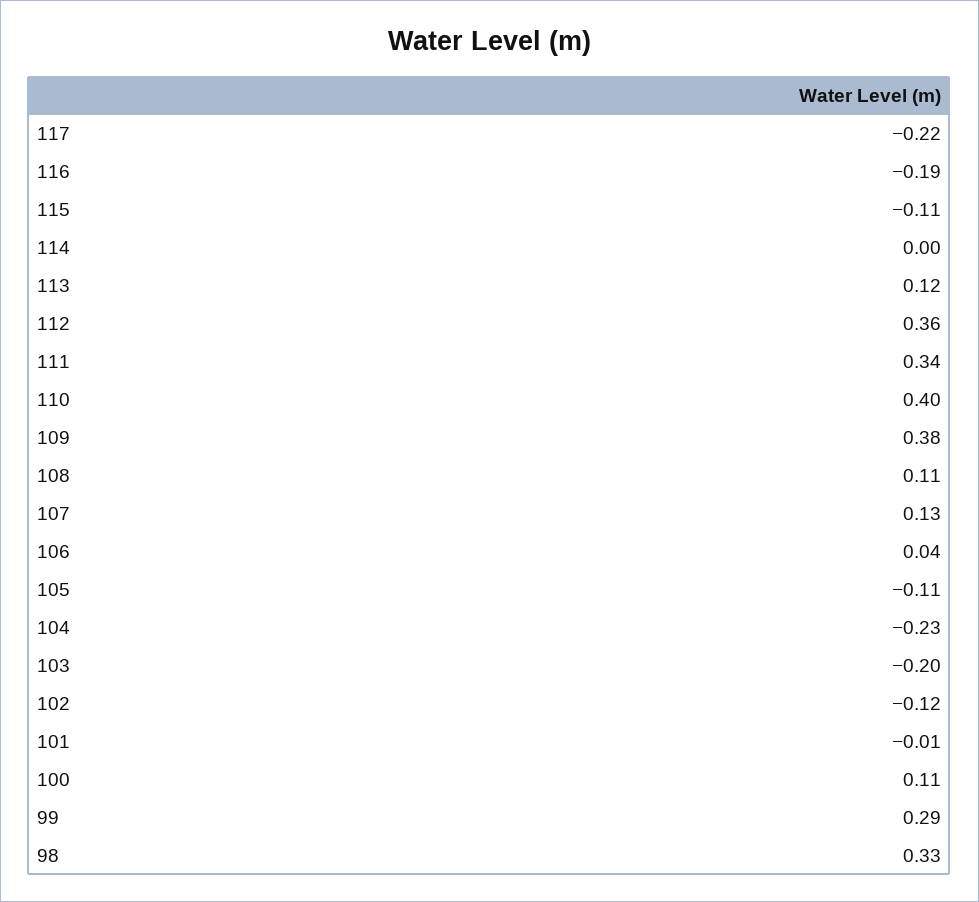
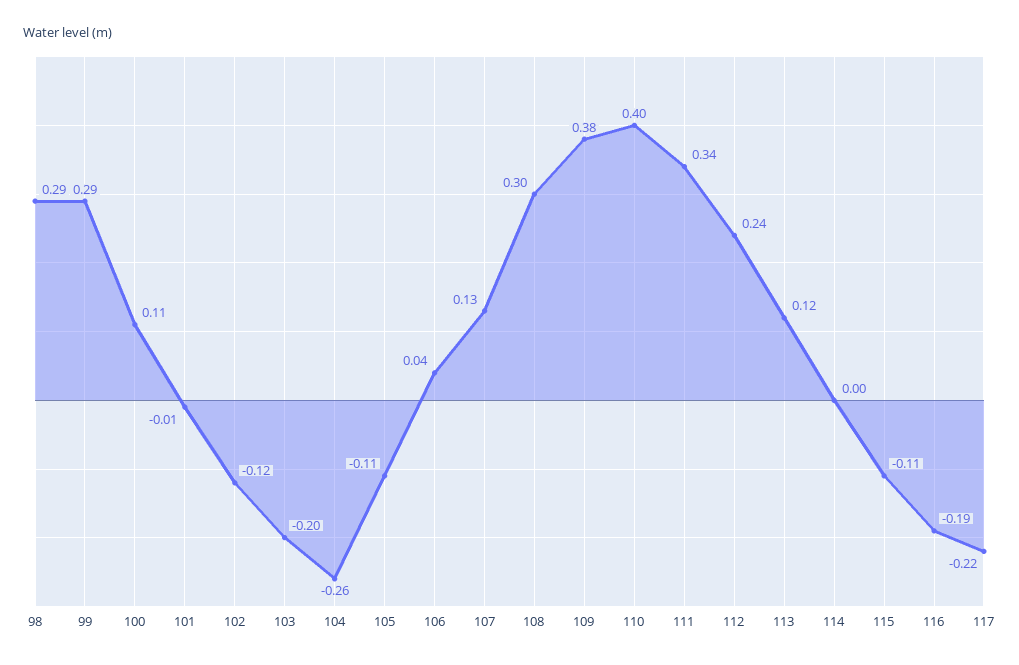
  {
    "117": -0.22,
    "116": -0.19,
    "115": -0.11,
    "114": 0,
    "113": 0.12,
-   "112": 0.36,
+   "112": 0.24,
    "111": 0.34,
    "110": 0.4,
    "109": 0.38,
-   "108": 0.11,
+   "108": 0.3,
    "107": 0.13,
    "106": 0.04,
    "105": -0.11,
-   "104": -0.23,
+   "104": -0.26,
    "103": -0.2,
    "102": -0.12,
    "101": -0.01,
    "100": 0.11,
    "99": 0.29,
-   "98": 0.33
+   "98": 0.29
  }

